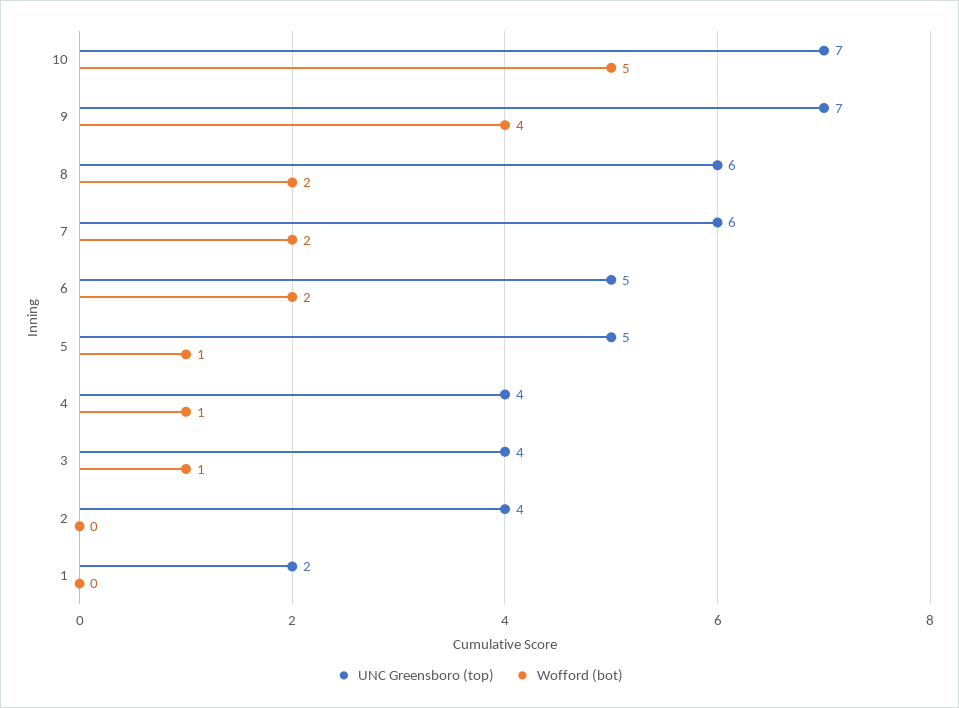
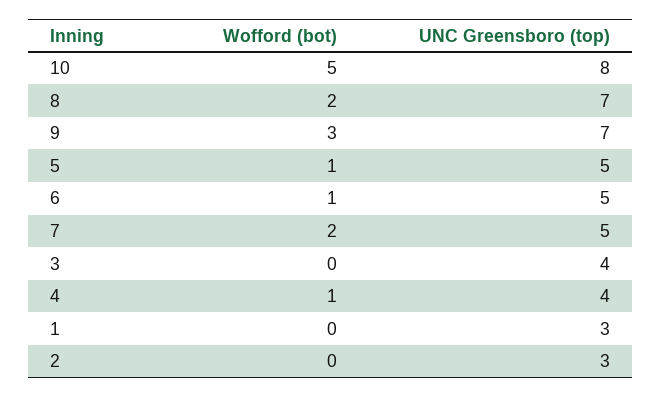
  {
    "UNC Greensboro (top)": {
-     "10": 7,
+     "10": 8,
      "9": 7,
-     "8": 6,
+     "8": 7,
-     "7": 6,
+     "7": 5,
      "6": 5,
      "5": 5,
      "4": 4,
      "3": 4,
-     "2": 4,
+     "2": 3,
-     "1": 2
+     "1": 3
    },
    "Wofford (bot)": {
      "10": 5,
-     "9": 4,
+     "9": 3,
      "8": 2,
      "7": 2,
-     "6": 2,
+     "6": 1,
      "5": 1,
      "4": 1,
-     "3": 1,
+     "3": 0,
      "2": 0,
      "1": 0
    }
  }

